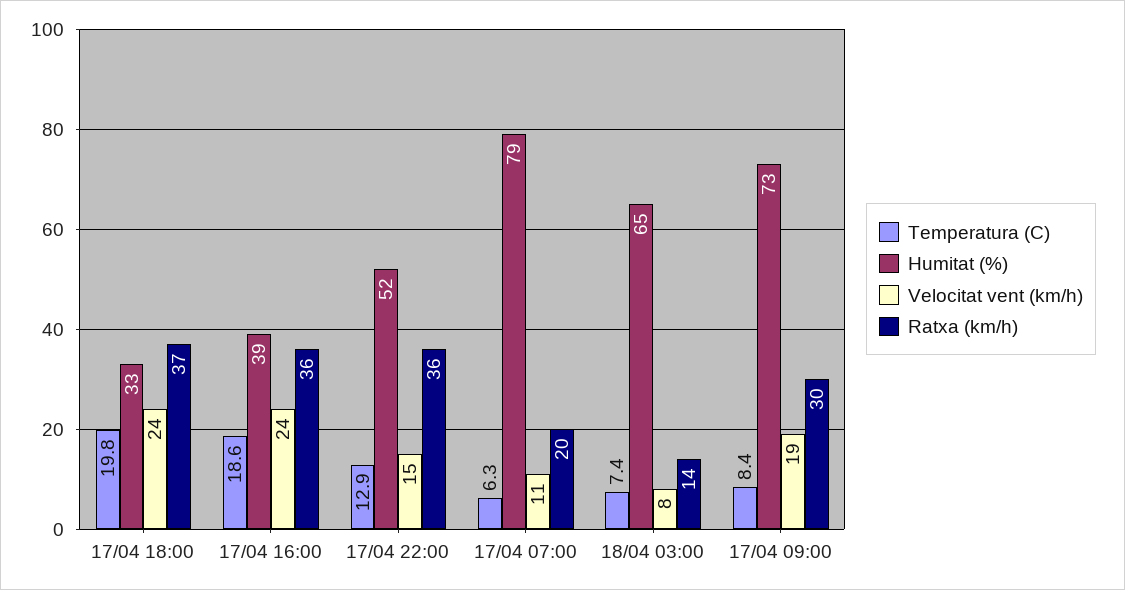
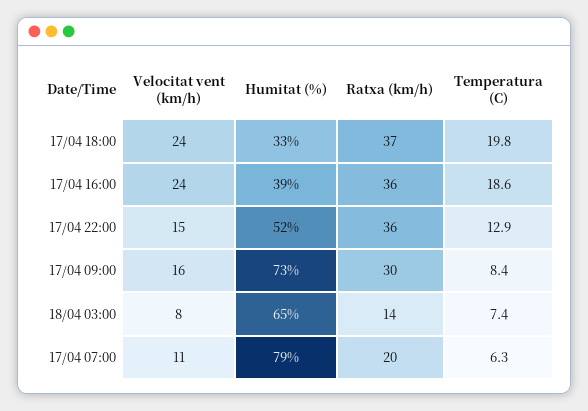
  {
    "Temperatura (C)": {
      "17/04 18:00": 19.8,
      "17/04 16:00": 18.6,
      "17/04 22:00": 12.9,
      "17/04 07:00": 6.3,
      "18/04 03:00": 7.4,
      "17/04 09:00": 8.4
    },
    "Humitat (%)": {
      "17/04 18:00": 33,
      "17/04 16:00": 39,
      "17/04 22:00": 52,
      "17/04 07:00": 79,
      "18/04 03:00": 65,
      "17/04 09:00": 73
    },
    "Velocitat vent (km/h)": {
      "17/04 18:00": 24,
      "17/04 16:00": 24,
      "17/04 22:00": 15,
      "17/04 07:00": 11,
      "18/04 03:00": 8,
-     "17/04 09:00": 19
+     "17/04 09:00": 16
    },
    "Ratxa (km/h)": {
      "17/04 18:00": 37,
      "17/04 16:00": 36,
      "17/04 22:00": 36,
      "17/04 07:00": 20,
      "18/04 03:00": 14,
      "17/04 09:00": 30
    }
  }

